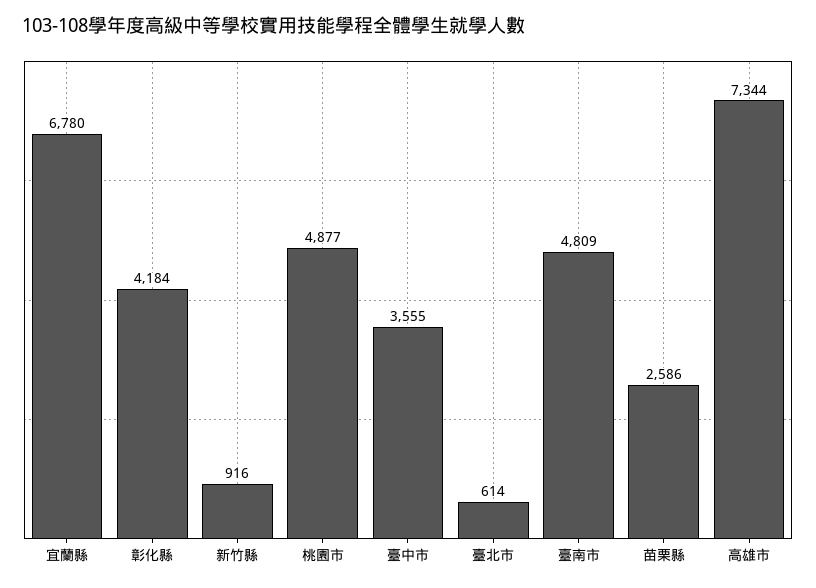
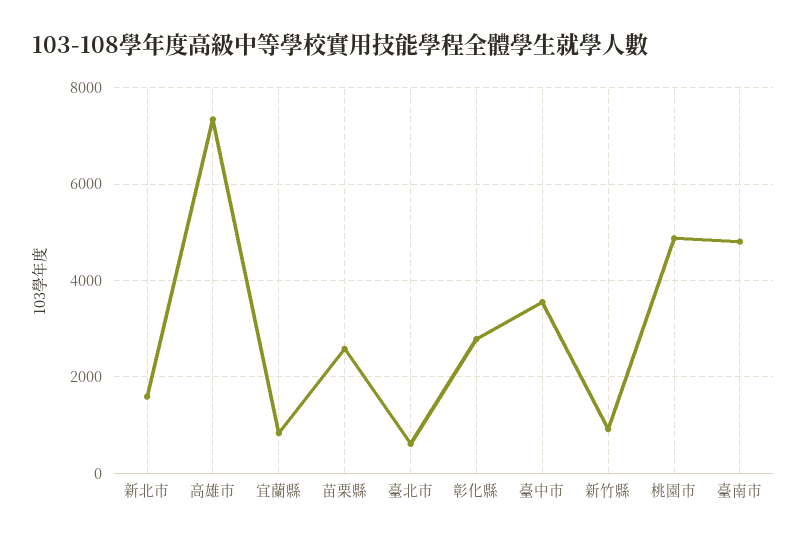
  {
-   "宜蘭縣": 6780,
+   "宜蘭縣": 800,
-   "彰化縣": 4184,
+   "彰化縣": 2800,
    "新竹縣": 916,
    "桃園市": 4877,
    "臺中市": 3555,
    "臺北市": 614,
    "臺南市": 4809,
    "苗栗縣": 2586,
-   "高雄市": 7344
+   "高雄市": 7344,
+   "新北市": 1600
  }

